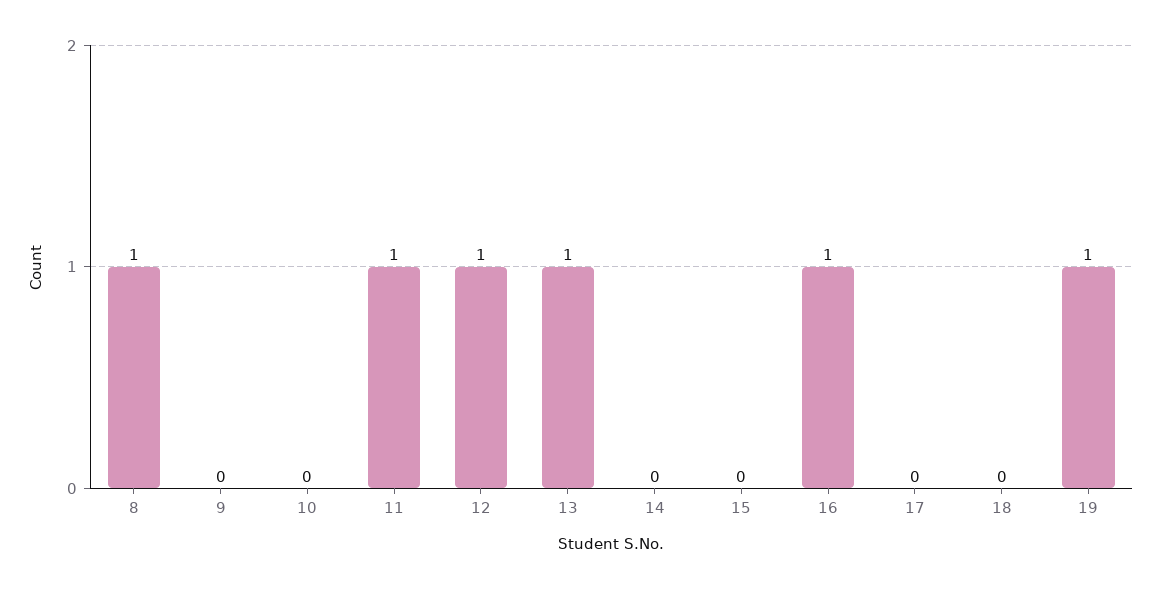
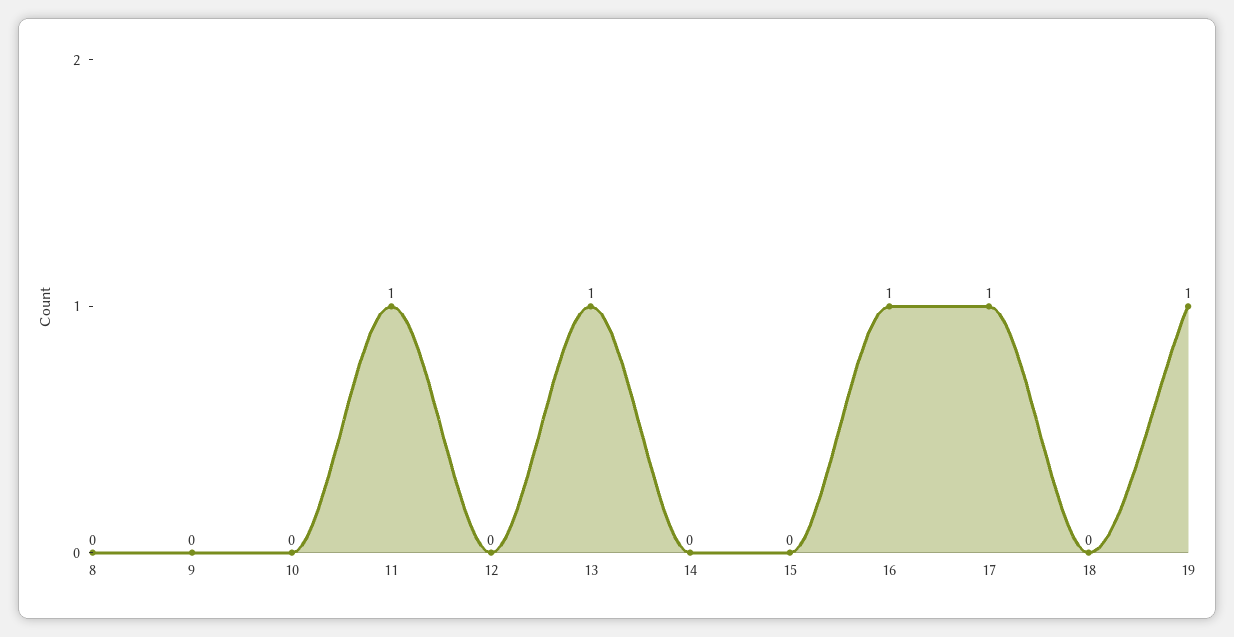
  {
-   "8": 1,
+   "8": 0,
    "9": 0,
    "10": 0,
    "11": 1,
-   "12": 1,
+   "12": 0,
    "13": 1,
    "14": 0,
    "15": 0,
    "16": 1,
-   "17": 0,
+   "17": 1,
    "18": 0,
    "19": 1
  }

